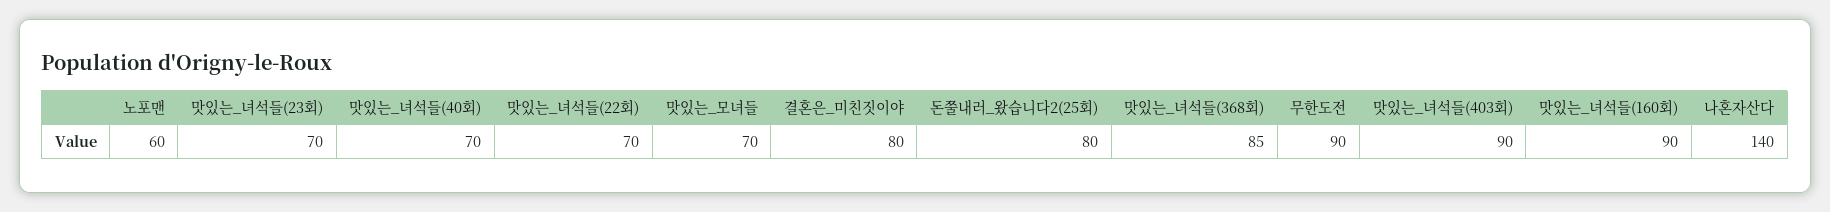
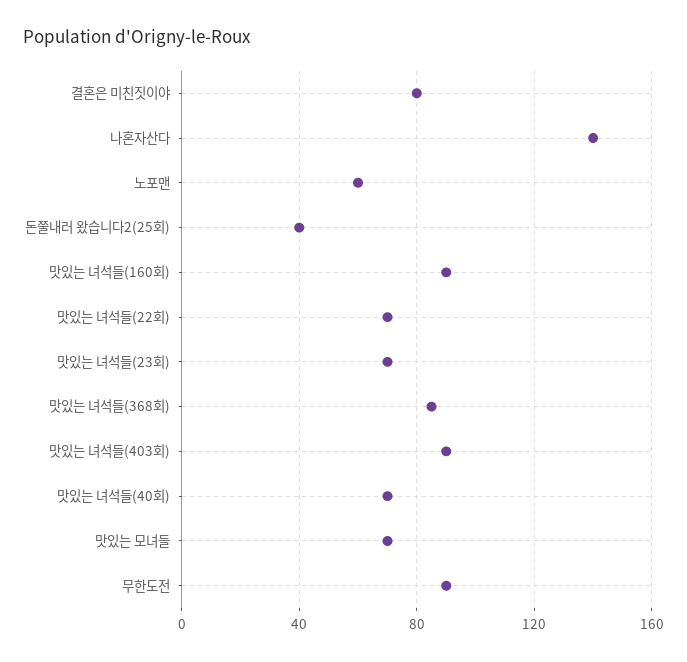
  {
    "노포맨": 60,
    "맛있는_녀석들(23회)": 70,
    "맛있는_녀석들(40회)": 70,
    "맛있는_녀석들(22회)": 70,
    "맛있는_모녀들": 70,
    "결혼은_미친짓이야": 80,
-   "돈쭐내러_왔습니다2(25회)": 80,
+   "돈쭐내러_왔습니다2(25회)": 40,
    "맛있는_녀석들(368회)": 85,
    "무한도전": 90,
    "맛있는_녀석들(403회)": 90,
    "맛있는_녀석들(160회)": 90,
    "나혼자산다": 140
  }

